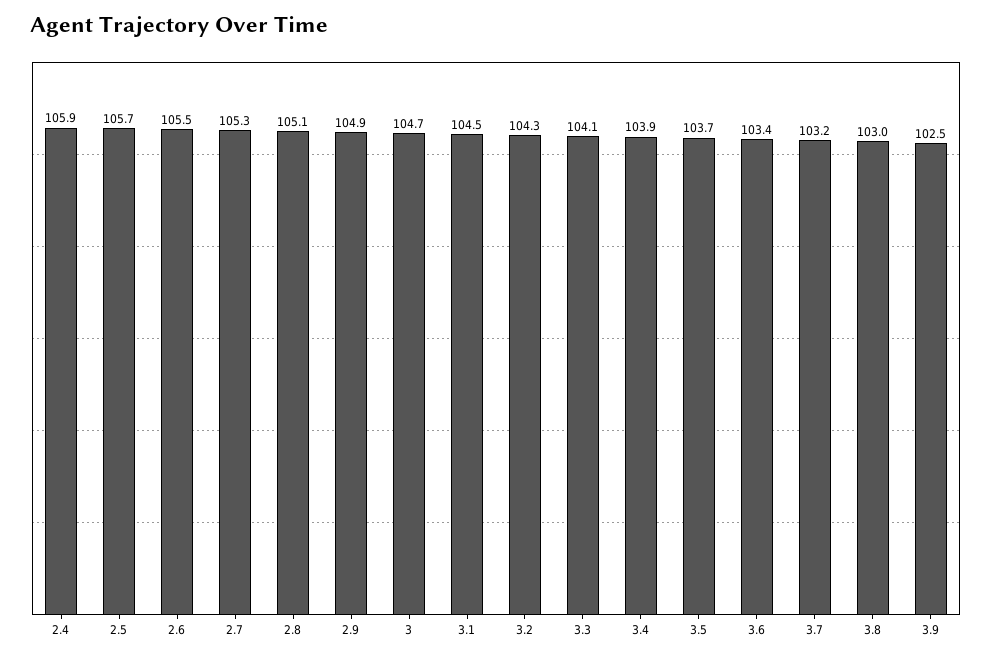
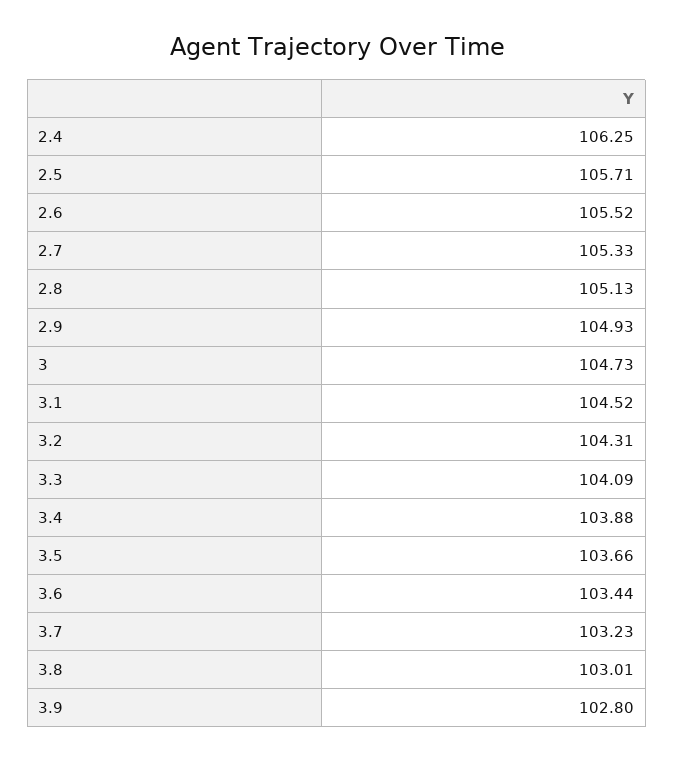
  {
-   "2.4": 105.9,
+   "2.4": 106.25,
    "2.5": 105.71,
    "2.6": 105.52,
    "2.7": 105.33,
    "2.8": 105.13,
    "2.9": 104.93,
    "3": 104.73,
    "3.1": 104.52,
    "3.2": 104.31,
    "3.3": 104.09,
    "3.4": 103.88,
    "3.5": 103.66,
    "3.6": 103.44,
    "3.7": 103.23,
    "3.8": 103.01,
-   "3.9": 102.5
+   "3.9": 102.8
  }

